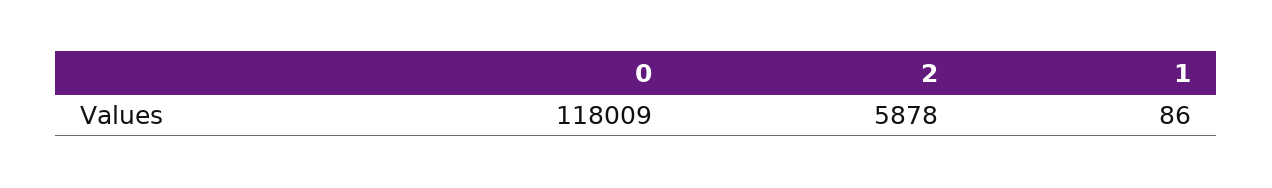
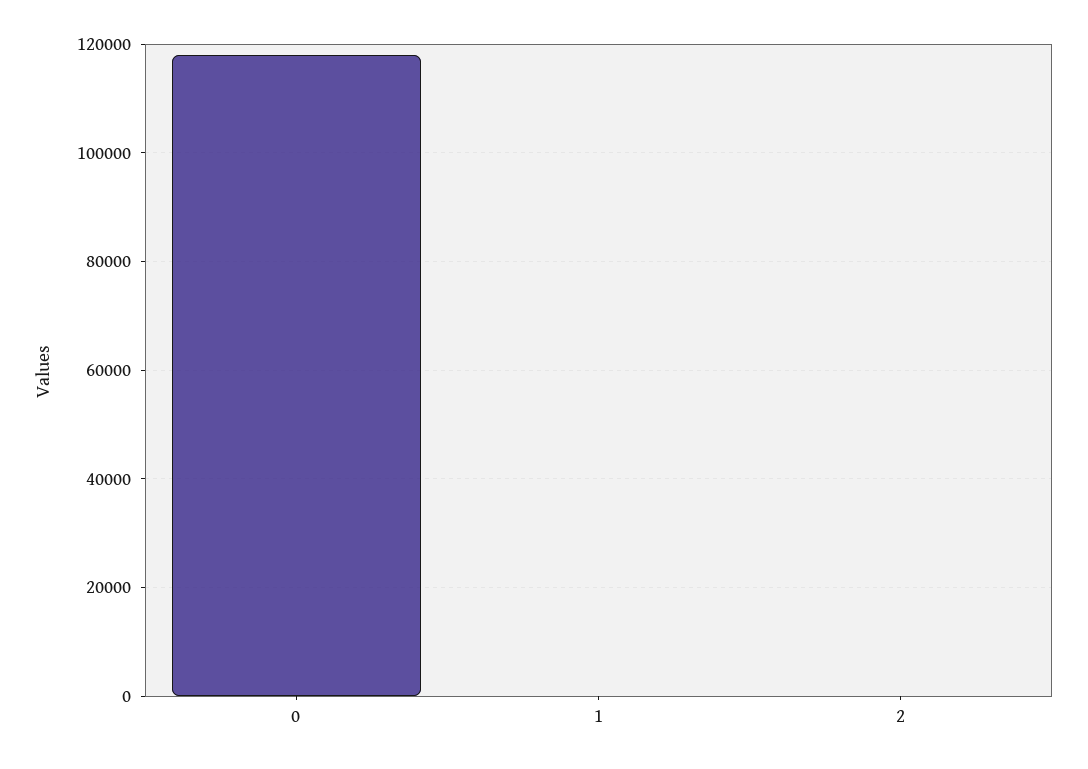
  {
    "0": 118009,
-   "2": 5878,
+   "2": 0,
    "1": 86
  }

